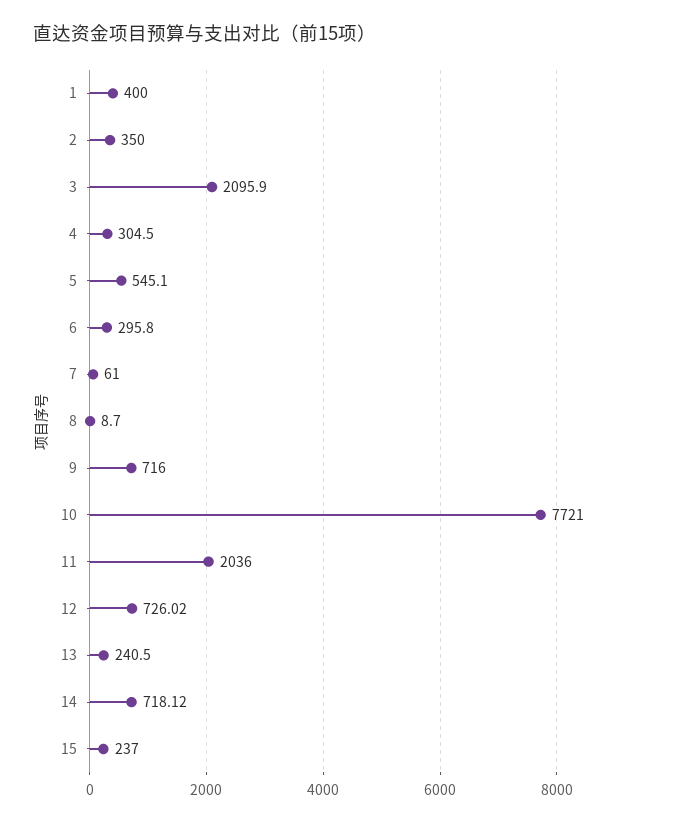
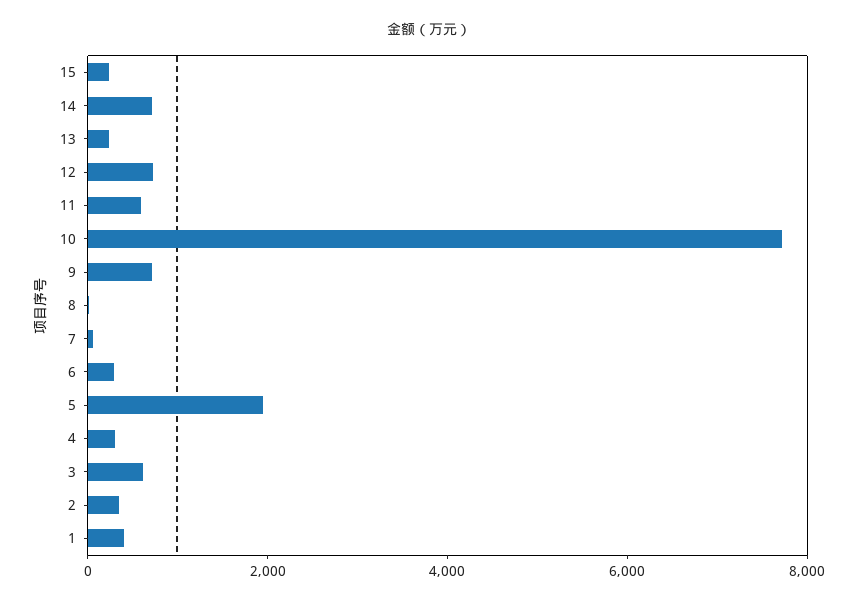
  {
    "1": 400,
    "2": 350,
-   "3": 2095.9,
+   "3": 500,
    "4": 304.5,
-   "5": 545.1,
+   "5": 2000,
    "6": 295.8,
    "7": 61,
    "8": 8.7,
    "9": 716,
    "10": 7721,
-   "11": 2036,
+   "11": 500,
    "12": 726.02,
    "13": 240.5,
    "14": 718.12,
    "15": 237
  }

